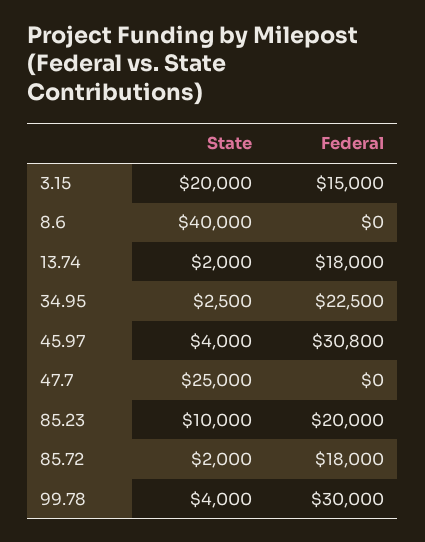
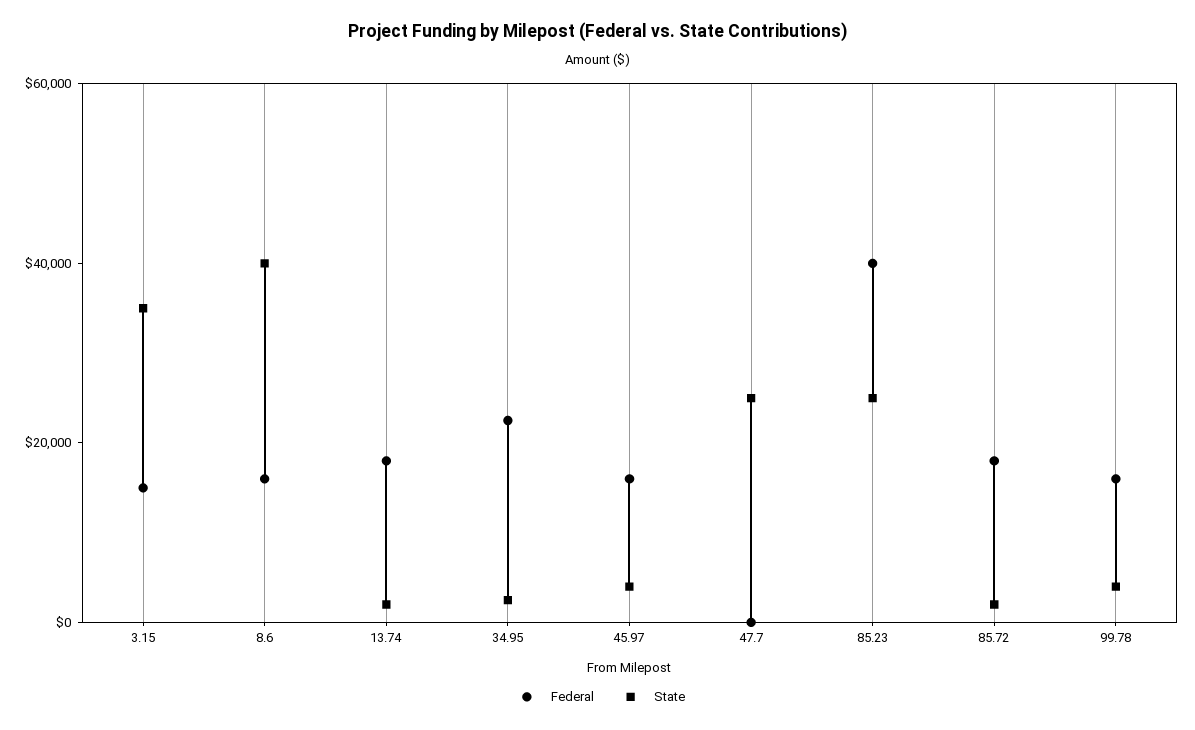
  {
    "State": {
-     "3.15": 20000,
+     "3.15": 35000,
      "8.6": 40000,
      "13.74": 2000,
      "34.95": 2500,
      "45.97": 4000,
      "47.7": 25000,
-     "85.23": 10000,
+     "85.23": 25000,
      "85.72": 2000,
      "99.78": 4000
    },
    "Federal": {
      "3.15": 15000,
-     "8.6": 0,
+     "8.6": 15000,
      "13.74": 18000,
      "34.95": 22500,
-     "45.97": 30800,
+     "45.97": 15000,
      "47.7": 0,
-     "85.23": 20000,
+     "85.23": 40000,
      "85.72": 18000,
-     "99.78": 30000
+     "99.78": 15000
    }
  }

